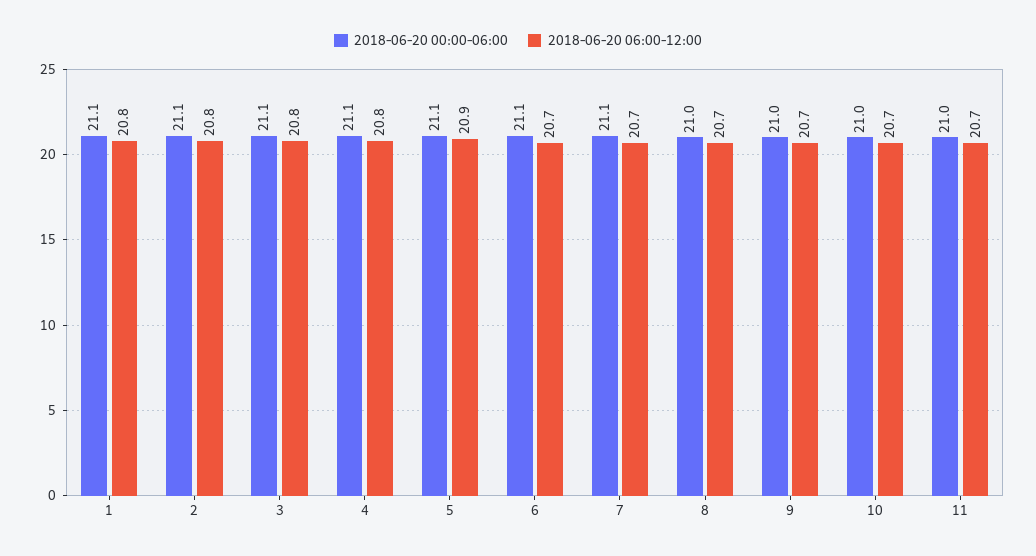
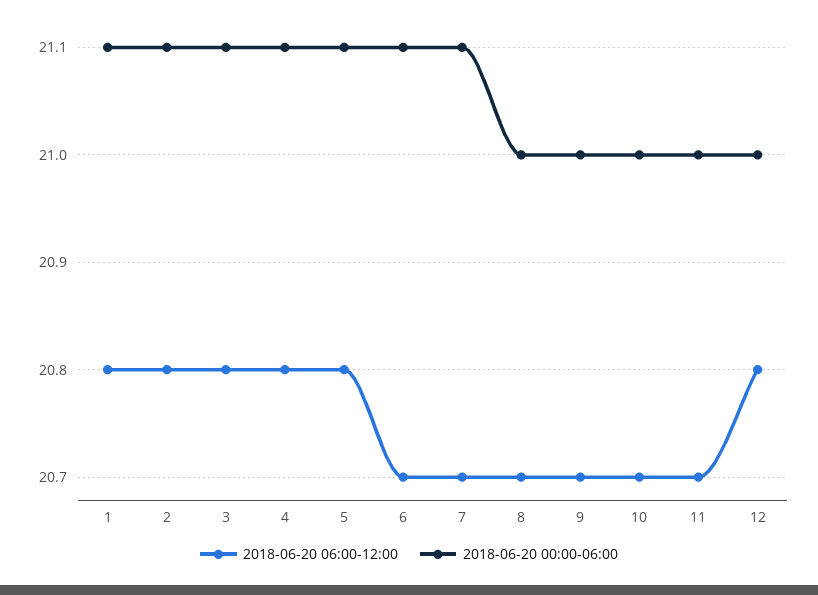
  {
    "2018-06-20 00:00-06:00": {
      "1": 21.1,
      "2": 21.1,
      "3": 21.1,
      "4": 21.1,
      "5": 21.1,
      "6": 21.1,
      "7": 21.1,
      "8": 21,
      "9": 21,
      "10": 21,
-     "11": 21
+     "11": 21,
+     "12": 21
    },
    "2018-06-20 06:00-12:00": {
      "1": 20.8,
      "2": 20.8,
      "3": 20.8,
      "4": 20.8,
-     "5": 20.9,
+     "5": 20.8,
      "6": 20.7,
      "7": 20.7,
      "8": 20.7,
      "9": 20.7,
      "10": 20.7,
-     "11": 20.7
+     "11": 20.7,
+     "12": 20.8
    }
  }

